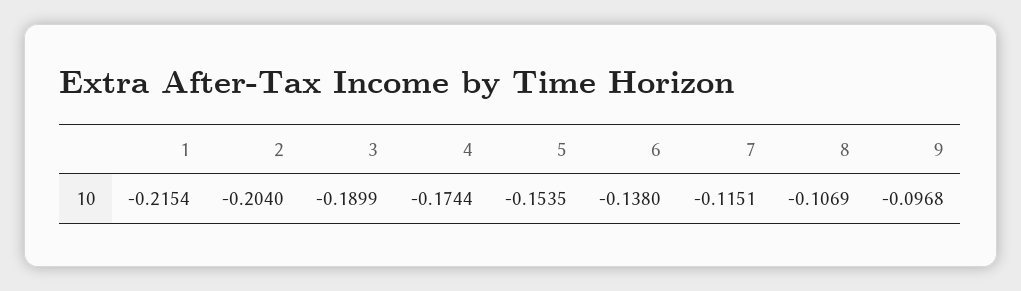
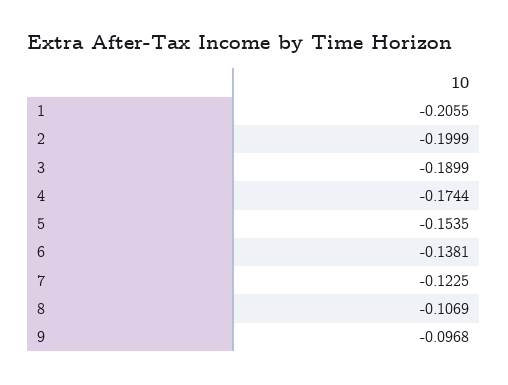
  {
-   "1": -0.2154,
+   "1": -0.2055,
-   "2": -0.204,
+   "2": -0.1999,
    "3": -0.1899,
    "4": -0.1744,
    "5": -0.1535,
-   "6": -0.138,
+   "6": -0.1381,
-   "7": -0.1151,
+   "7": -0.1225,
    "8": -0.1069,
    "9": -0.0968
  }

